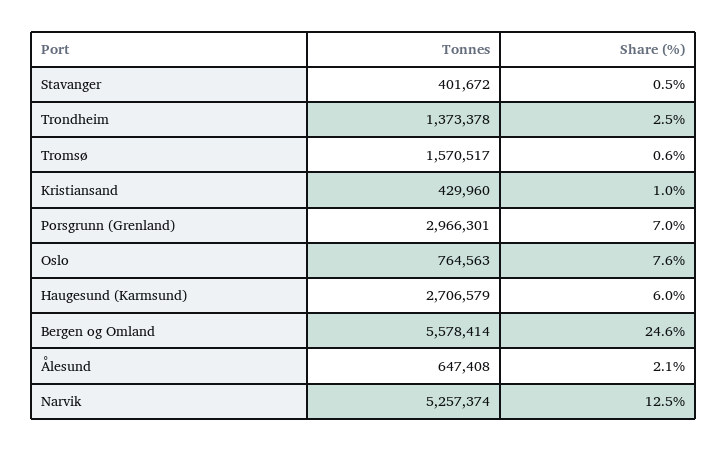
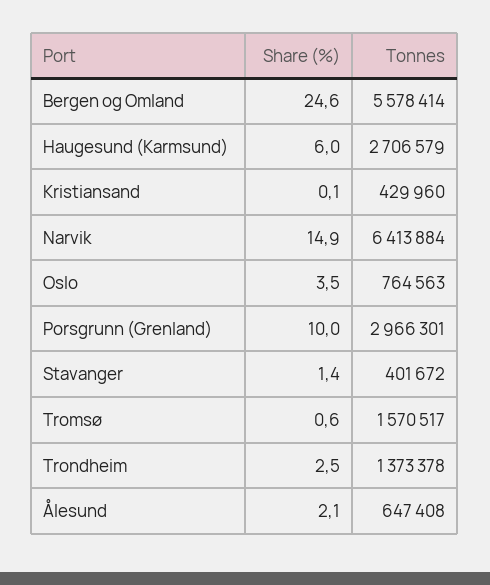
  {
    "Tonnes": {
      "Stavanger": 401672,
      "Trondheim": 1373378,
      "Tromsø": 1570517,
      "Kristiansand": 429960,
      "Porsgrunn (Grenland)": 2966301,
      "Oslo": 764563,
      "Haugesund (Karmsund)": 2706579,
      "Bergen og Omland": 5578414,
      "Ålesund": 647408,
-     "Narvik": 5257374
+     "Narvik": 6413884
    },
    "Share (%)": {
-     "Stavanger": 0.5,
+     "Stavanger": 1.4,
      "Trondheim": 2.5,
      "Tromsø": 0.6,
-     "Kristiansand": 1,
+     "Kristiansand": 0.1,
-     "Porsgrunn (Grenland)": 7,
+     "Porsgrunn (Grenland)": 10,
-     "Oslo": 7.6,
+     "Oslo": 3.5,
      "Haugesund (Karmsund)": 6,
      "Bergen og Omland": 24.6,
      "Ålesund": 2.1,
-     "Narvik": 12.5
+     "Narvik": 14.9
    }
  }

